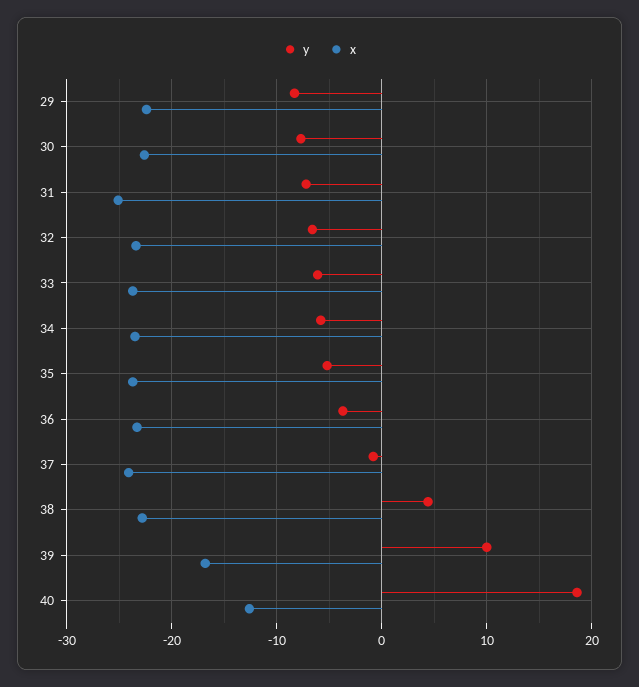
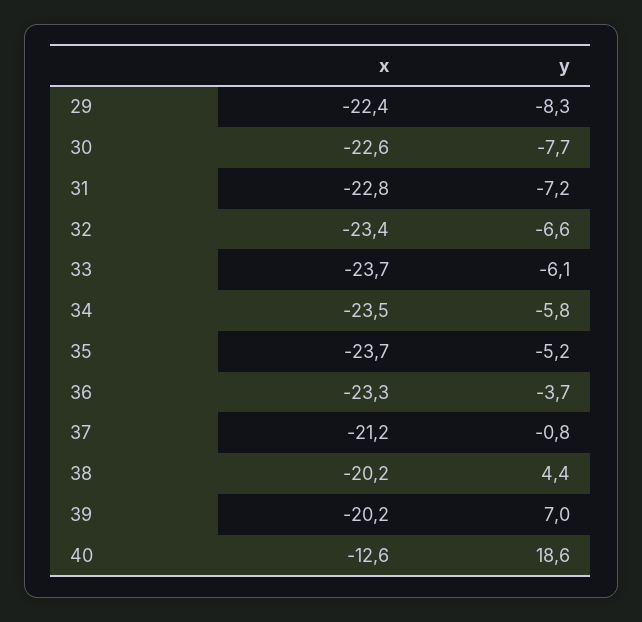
  {
    "y": {
      "29": -8.3,
      "30": -7.7,
      "31": -7.2,
      "32": -6.6,
      "33": -6.1,
      "34": -5.8,
      "35": -5.2,
      "36": -3.7,
      "37": -0.8,
      "38": 4.4,
-     "39": 10,
+     "39": 7,
      "40": 18.6
    },
    "x": {
      "29": -22.4,
      "30": -22.6,
-     "31": -25,
+     "31": -22.8,
      "32": -23.4,
      "33": -23.7,
      "34": -23.5,
      "35": -23.7,
      "36": -23.3,
-     "37": -24,
+     "37": -21.2,
-     "38": -23,
+     "38": -20.2,
-     "39": -17,
+     "39": -20.2,
      "40": -12.6
    }
  }

